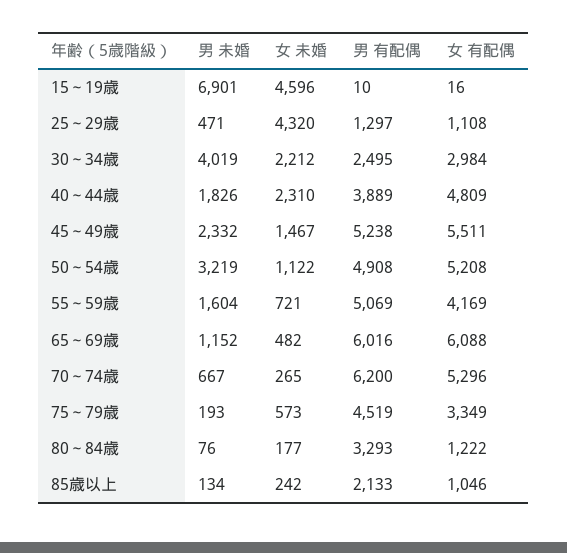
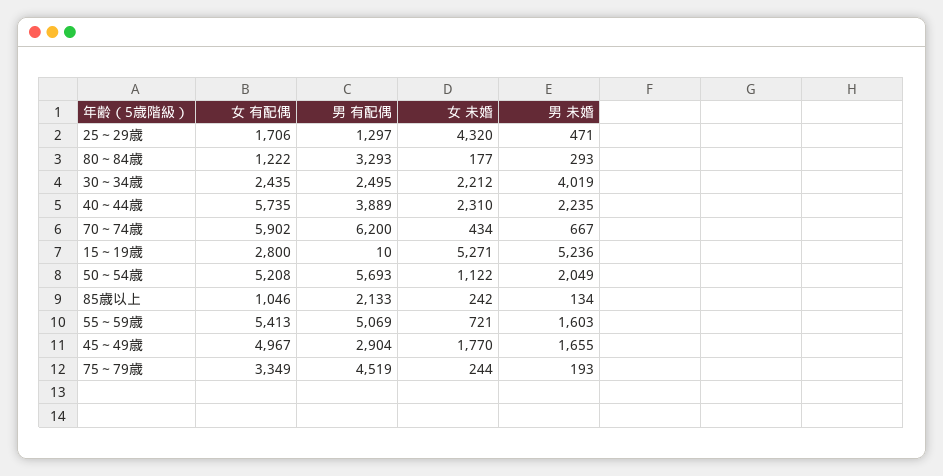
  {
    "男 未婚": {
-     "15～19歳": 6901,
+     "15～19歳": 5236,
      "25～29歳": 471,
      "30～34歳": 4019,
-     "40～44歳": 1826,
+     "40～44歳": 2235,
-     "45～49歳": 2332,
+     "45～49歳": 1655,
-     "50～54歳": 3219,
+     "50～54歳": 2049,
-     "55～59歳": 1604,
+     "55～59歳": 1603,
-     "65～69歳": 1152,
      "70～74歳": 667,
      "75～79歳": 193,
-     "80～84歳": 76,
+     "80～84歳": 293,
      "85歳以上": 134
    },
    "女 未婚": {
-     "15～19歳": 4596,
+     "15～19歳": 5271,
      "25～29歳": 4320,
      "30～34歳": 2212,
      "40～44歳": 2310,
-     "45～49歳": 1467,
+     "45～49歳": 1770,
      "50～54歳": 1122,
      "55～59歳": 721,
-     "65～69歳": 482,
-     "70～74歳": 265,
+     "70～74歳": 434,
-     "75～79歳": 573,
+     "75～79歳": 244,
      "80～84歳": 177,
      "85歳以上": 242
    },
    "男 有配偶": {
      "15～19歳": 10,
      "25～29歳": 1297,
      "30～34歳": 2495,
      "40～44歳": 3889,
-     "45～49歳": 5238,
+     "45～49歳": 2904,
-     "50～54歳": 4908,
+     "50～54歳": 5693,
      "55～59歳": 5069,
-     "65～69歳": 6016,
      "70～74歳": 6200,
      "75～79歳": 4519,
      "80～84歳": 3293,
      "85歳以上": 2133
    },
    "女 有配偶": {
-     "15～19歳": 16,
+     "15～19歳": 2800,
-     "25～29歳": 1108,
+     "25～29歳": 1706,
-     "30～34歳": 2984,
+     "30～34歳": 2435,
-     "40～44歳": 4809,
+     "40～44歳": 5735,
-     "45～49歳": 5511,
+     "45～49歳": 4967,
      "50～54歳": 5208,
-     "55～59歳": 4169,
+     "55～59歳": 5413,
-     "65～69歳": 6088,
-     "70～74歳": 5296,
+     "70～74歳": 5902,
      "75～79歳": 3349,
      "80～84歳": 1222,
      "85歳以上": 1046
    }
  }

